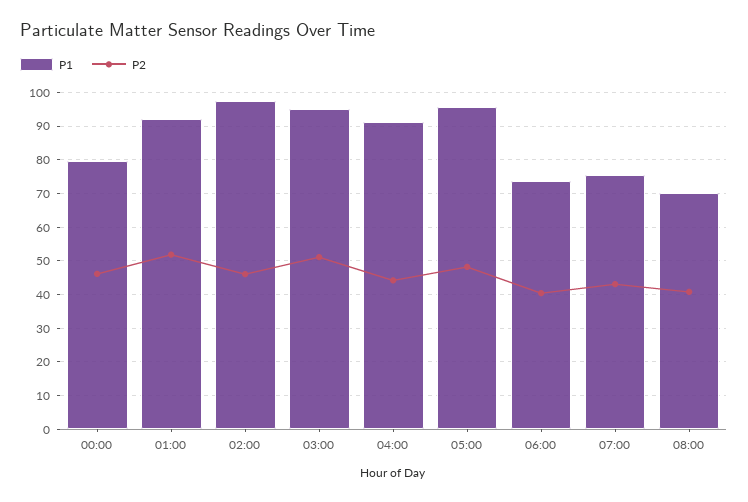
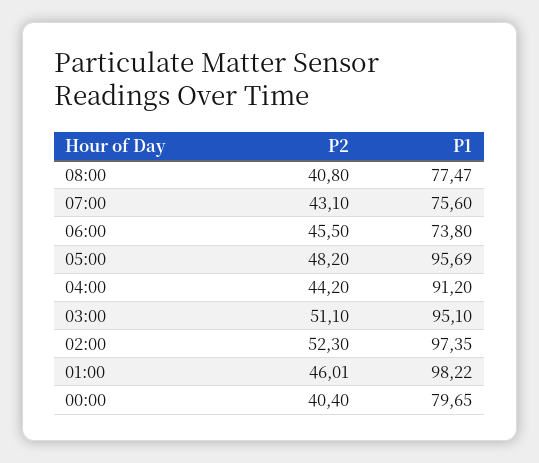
  {
    "P1": {
      "00:00": 79.65,
-     "01:00": 92,
+     "01:00": 98.22,
      "02:00": 97.35,
      "03:00": 95.1,
      "04:00": 91.2,
      "05:00": 95.69,
      "06:00": 73.8,
      "07:00": 75.6,
-     "08:00": 70
+     "08:00": 77.47
    },
    "P2": {
-     "00:00": 46,
+     "00:00": 40.4,
-     "01:00": 52,
+     "01:00": 46.01,
-     "02:00": 46,
+     "02:00": 52.3,
      "03:00": 51.1,
      "04:00": 44.2,
      "05:00": 48.2,
-     "06:00": 40,
+     "06:00": 45.5,
      "07:00": 43.1,
      "08:00": 40.8
    }
  }

